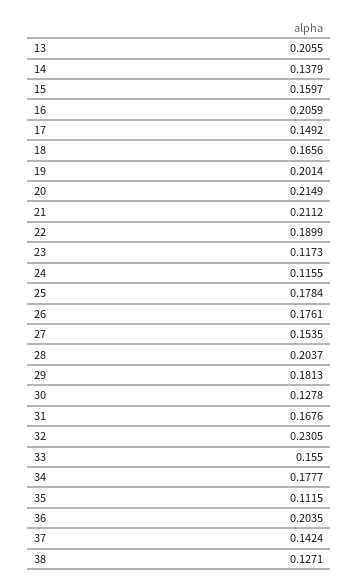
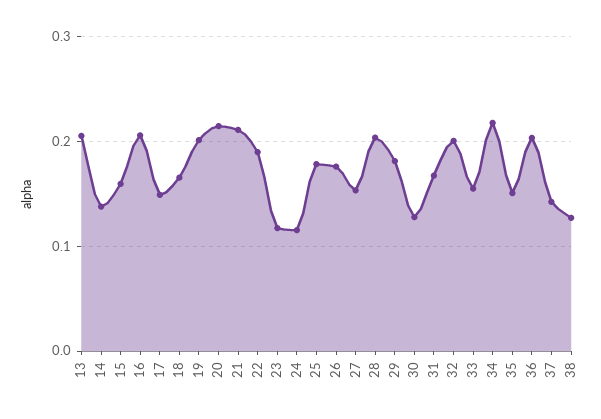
  {
    "13": 0.2055,
    "14": 0.1379,
    "15": 0.1597,
    "16": 0.2059,
    "17": 0.1492,
    "18": 0.1656,
    "19": 0.2014,
    "20": 0.2149,
    "21": 0.2112,
    "22": 0.1899,
    "23": 0.1173,
    "24": 0.1155,
    "25": 0.1784,
    "26": 0.1761,
    "27": 0.1535,
    "28": 0.2037,
    "29": 0.1813,
    "30": 0.1278,
    "31": 0.1676,
-   "32": 0.2305,
+   "32": 0.2,
    "33": 0.155,
-   "34": 0.1777,
+   "34": 0.22,
-   "35": 0.1115,
+   "35": 0.15,
    "36": 0.2035,
    "37": 0.1424,
    "38": 0.1271
  }

